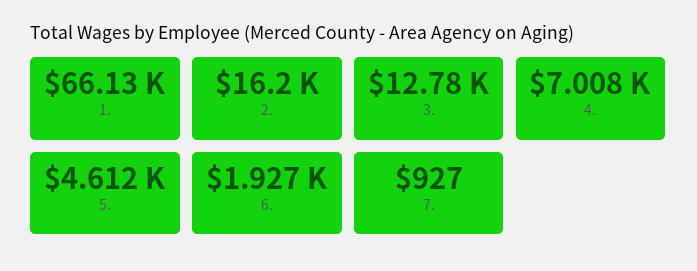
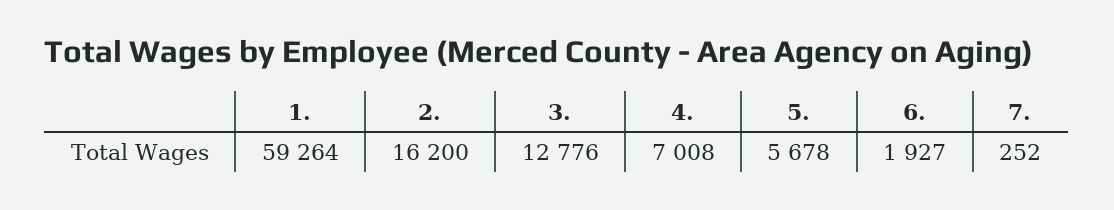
  {
-   "1.": 66130,
+   "1.": 59264,
    "2.": 16200,
    "3.": 12776,
    "4.": 7008,
-   "5.": 4612,
+   "5.": 5678,
    "6.": 1927,
-   "7.": 927
+   "7.": 252
  }

